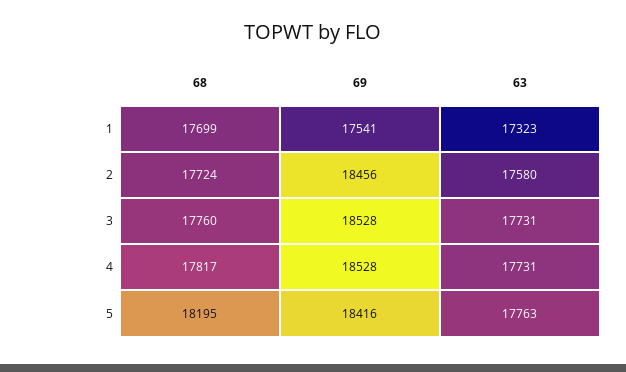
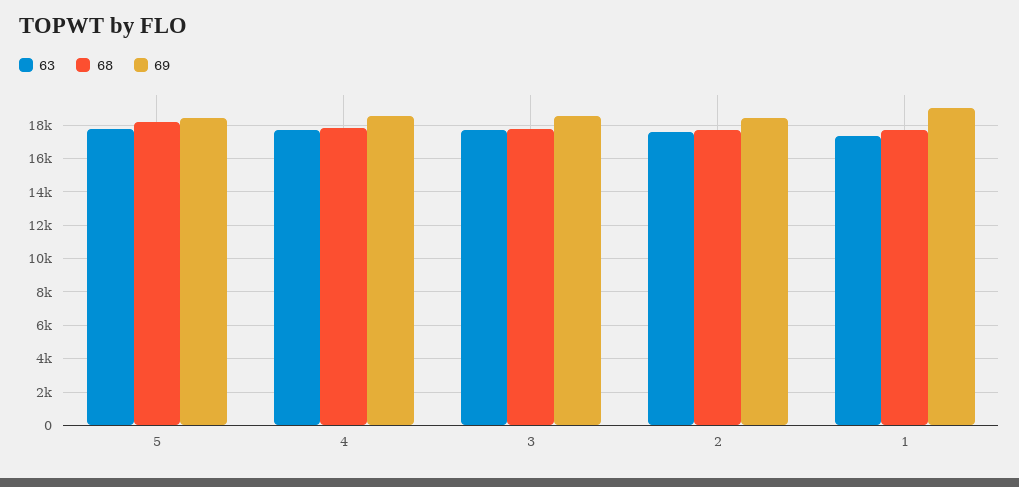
  {
    "68": {
      "1": 17699,
      "2": 17724,
      "3": 17760,
      "4": 17817,
      "5": 18195
    },
    "69": {
-     "1": 17541,
+     "1": 19000,
      "2": 18456,
      "3": 18528,
      "4": 18528,
      "5": 18416
    },
    "63": {
      "1": 17323,
      "2": 17580,
      "3": 17731,
      "4": 17731,
      "5": 17763
    }
  }

